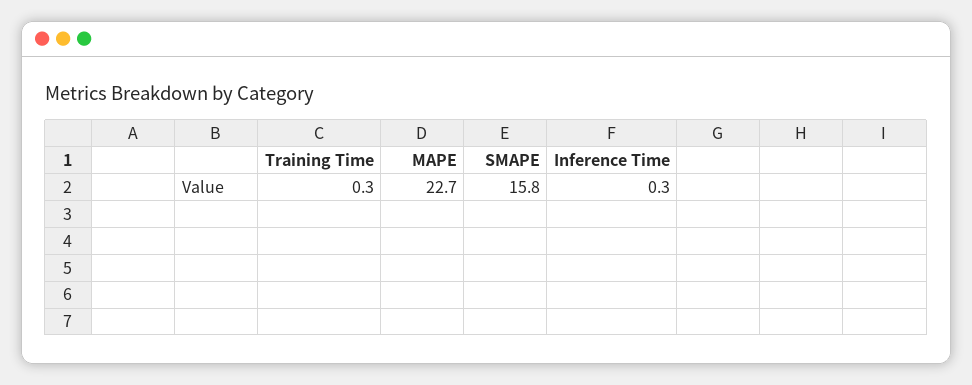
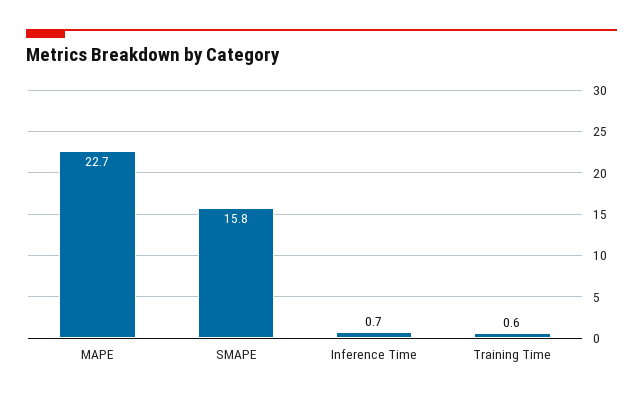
  {
-   "Training Time": 0.3,
+   "Training Time": 0.6,
    "MAPE": 22.7,
    "SMAPE": 15.8,
-   "Inference Time": 0.3
+   "Inference Time": 0.7
  }

